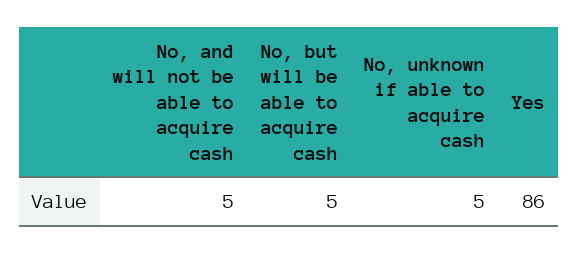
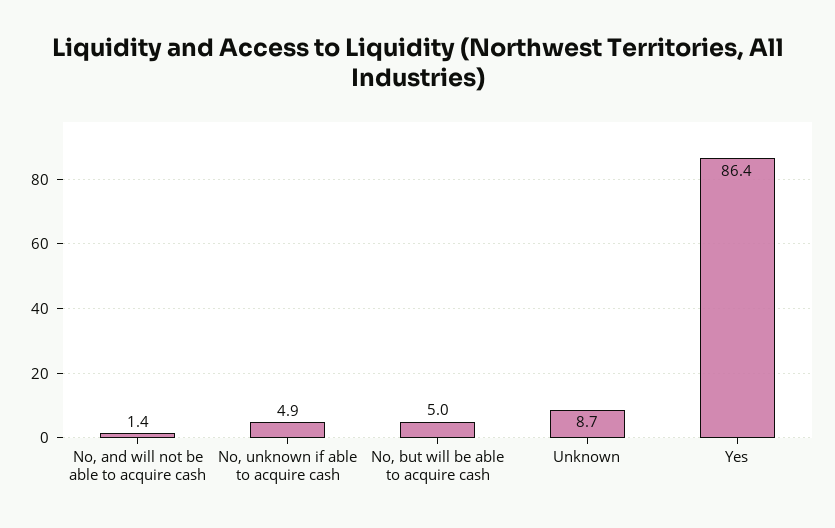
  {
-   "No, and will not be able to acquire cash": 5,
+   "No, and will not be able to acquire cash": 1.4,
    "No, but will be able to acquire cash": 5,
    "No, unknown if able to acquire cash": 4.9,
-   "Yes": 86.4
+   "Yes": 86.4,
+   "Unknown": 8.7
  }

